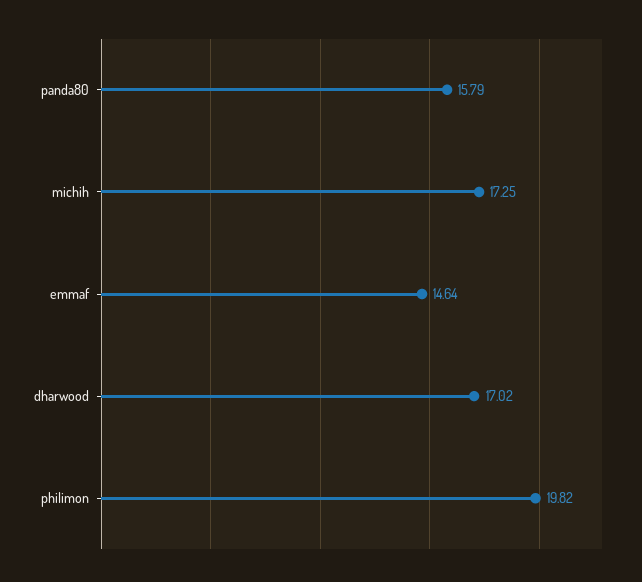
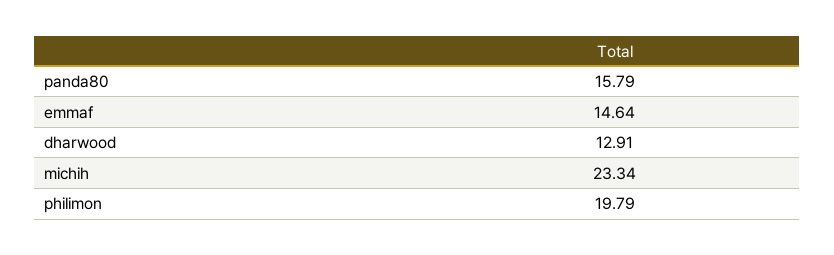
  {
    "panda80": 15.79,
-   "michih": 17.25,
+   "michih": 23.34,
    "emmaf": 14.64,
-   "dharwood": 17.02,
+   "dharwood": 12.91,
-   "philimon": 19.82
+   "philimon": 19.79
  }

